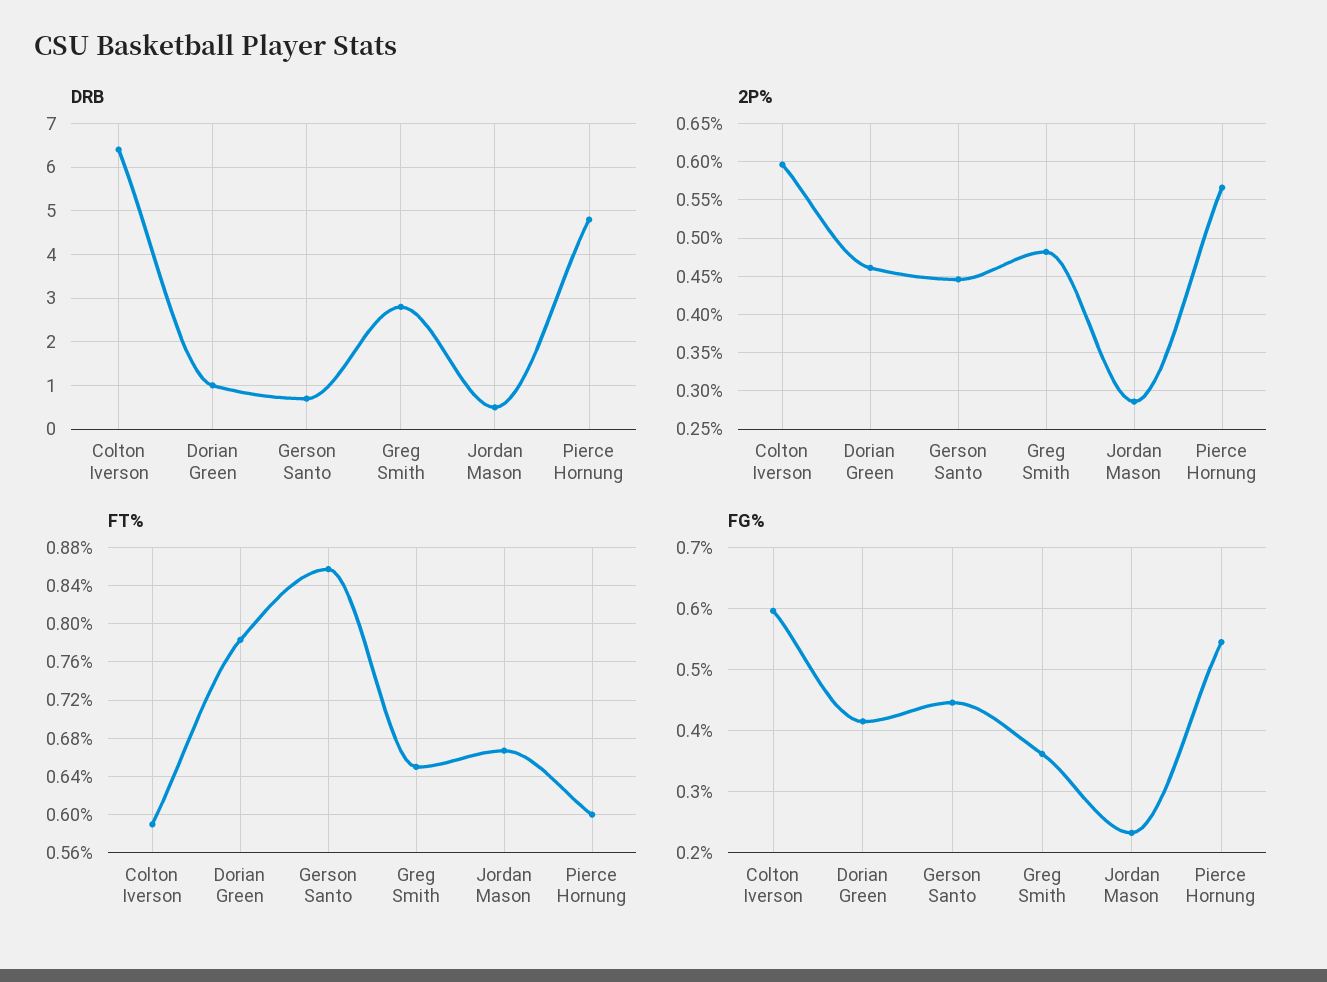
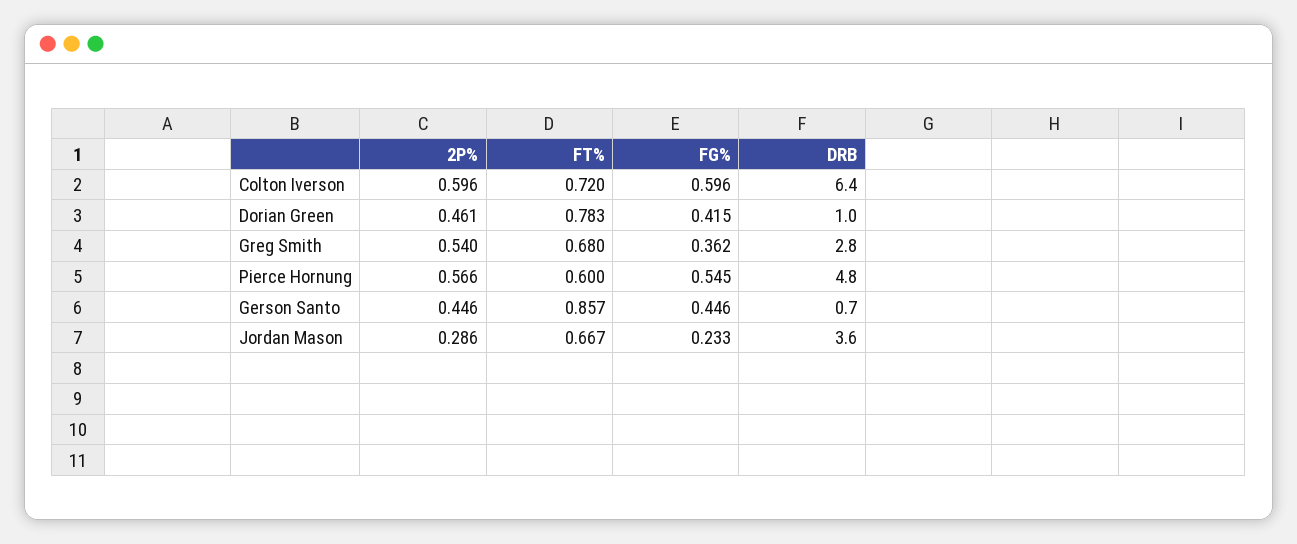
  {
    "DRB": {
      "Colton Iverson": 6.4,
      "Dorian Green": 1,
      "Gerson Santo": 0.7,
      "Greg Smith": 2.8,
-     "Jordan Mason": 0.5,
+     "Jordan Mason": 3.6,
      "Pierce Hornung": 4.8
    },
    "2P%": {
      "Colton Iverson": 0.596,
      "Dorian Green": 0.461,
      "Gerson Santo": 0.446,
-     "Greg Smith": 0.48,
+     "Greg Smith": 0.54,
      "Jordan Mason": 0.286,
      "Pierce Hornung": 0.566
    },
    "FT%": {
-     "Colton Iverson": 0.59,
+     "Colton Iverson": 0.72,
      "Dorian Green": 0.783,
      "Gerson Santo": 0.857,
-     "Greg Smith": 0.65,
+     "Greg Smith": 0.68,
      "Jordan Mason": 0.667,
      "Pierce Hornung": 0.6
    },
    "FG%": {
      "Colton Iverson": 0.596,
      "Dorian Green": 0.415,
      "Gerson Santo": 0.446,
      "Greg Smith": 0.362,
      "Jordan Mason": 0.233,
      "Pierce Hornung": 0.545
    }
  }

